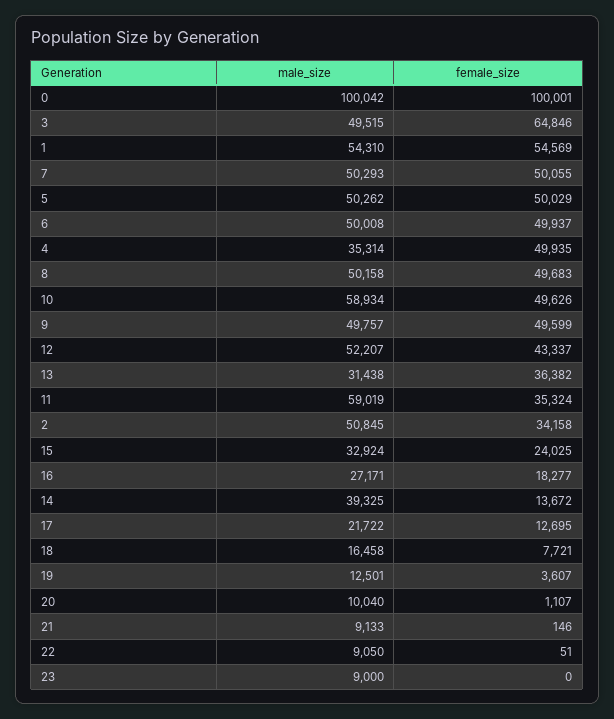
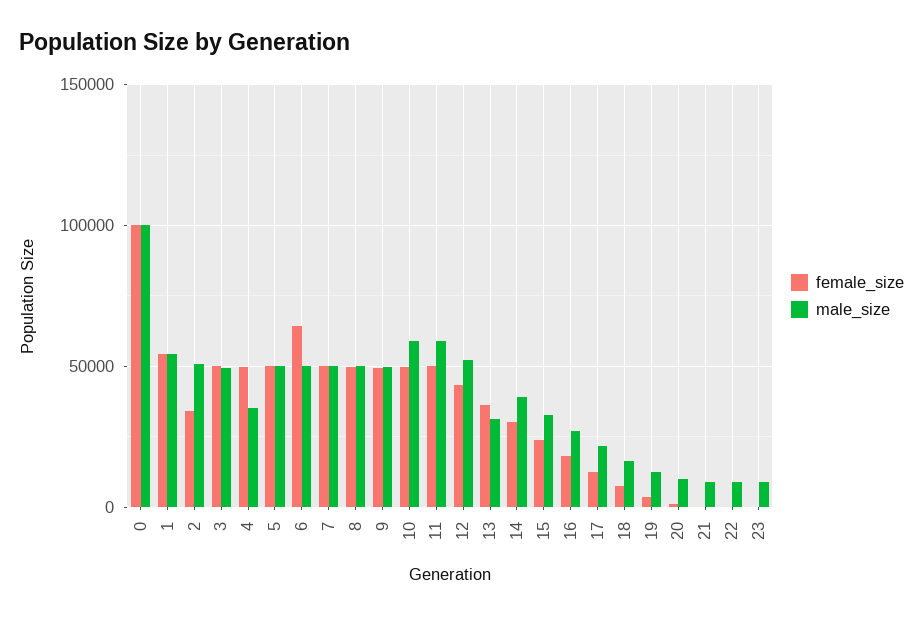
  {
    "male_size": {
      "0": 100042,
      "3": 49515,
      "1": 54310,
      "7": 50293,
      "5": 50262,
      "6": 50008,
      "4": 35314,
      "8": 50158,
      "10": 58934,
      "9": 49757,
      "12": 52207,
      "13": 31438,
      "11": 59019,
      "2": 50845,
      "15": 32924,
      "16": 27171,
      "14": 39325,
      "17": 21722,
      "18": 16458,
      "19": 12501,
      "20": 10040,
      "21": 9133,
      "22": 9050,
      "23": 9000
    },
    "female_size": {
      "0": 100001,
-     "3": 64846,
+     "3": 50000,
      "1": 54569,
      "7": 50055,
      "5": 50029,
-     "6": 49937,
+     "6": 65000,
      "4": 49935,
      "8": 49683,
      "10": 49626,
      "9": 49599,
      "12": 43337,
      "13": 36382,
-     "11": 35324,
+     "11": 50000,
      "2": 34158,
      "15": 24025,
      "16": 18277,
-     "14": 13672,
+     "14": 30000,
      "17": 12695,
      "18": 7721,
      "19": 3607,
      "20": 1107,
      "21": 146,
      "22": 51,
      "23": 0
    }
  }

